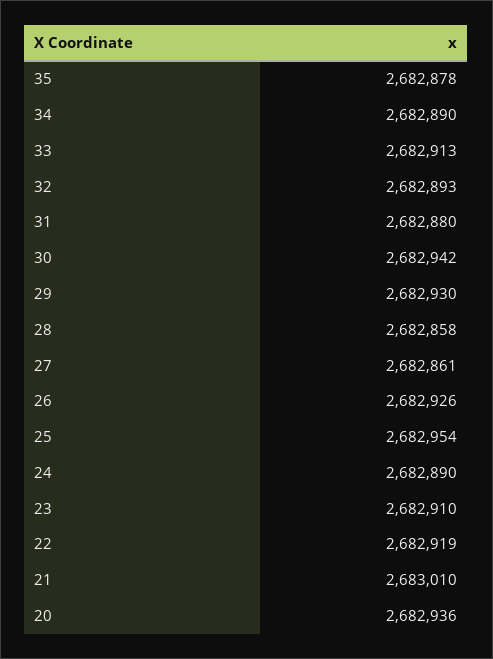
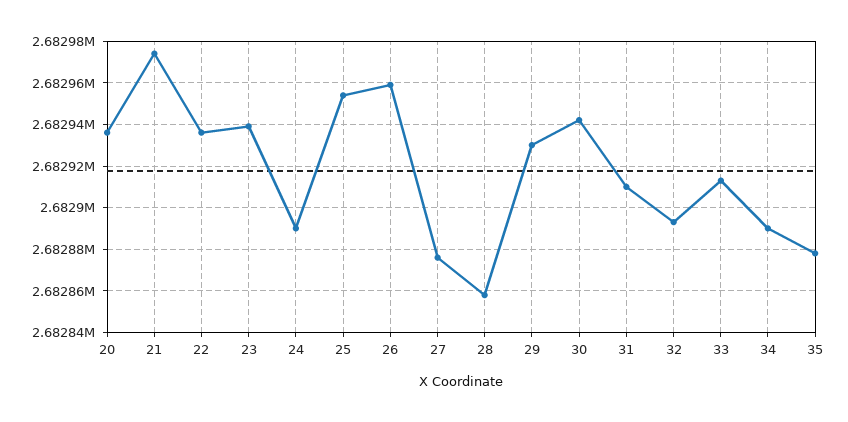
  {
    "35": 2682878,
    "34": 2682890,
    "33": 2682913,
    "32": 2682893,
-   "31": 2682880,
+   "31": 2682910,
    "30": 2682942,
    "29": 2682930,
    "28": 2682858,
-   "27": 2682861,
+   "27": 2682875,
-   "26": 2682926,
+   "26": 2682960,
    "25": 2682954,
    "24": 2682890,
-   "23": 2682910,
+   "23": 2682940,
-   "22": 2682919,
+   "22": 2682935,
-   "21": 2683010,
+   "21": 2682975,
    "20": 2682936
  }

